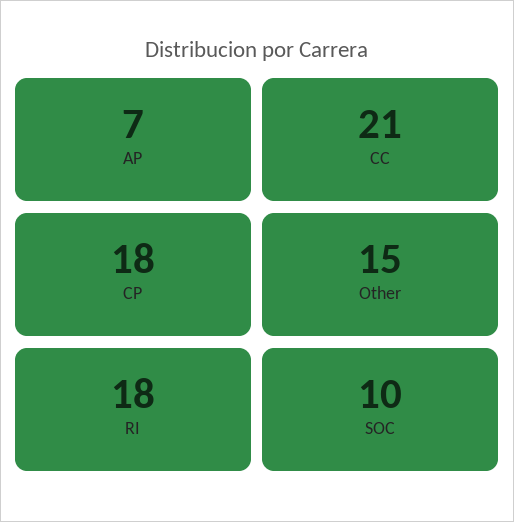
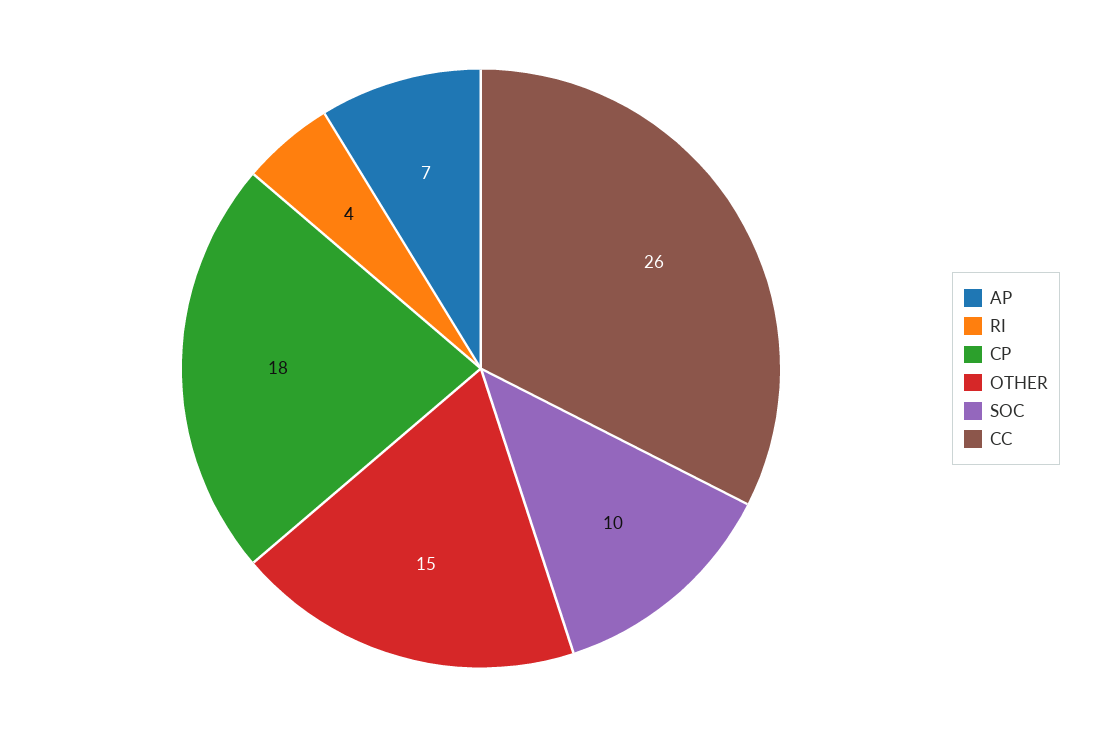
  {
    "AP": 7,
-   "CC": 21,
+   "CC": 26,
    "CP": 18,
    "Other": 15,
-   "RI": 18,
+   "RI": 4,
    "SOC": 10
  }

